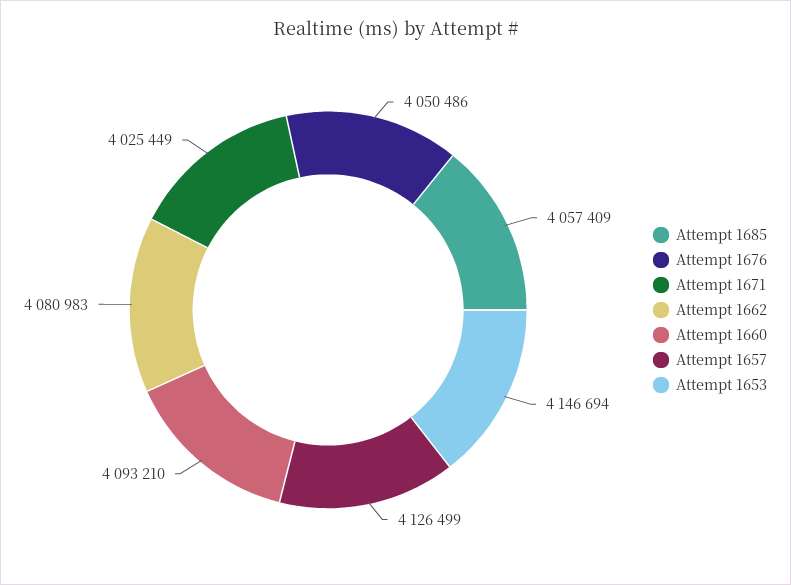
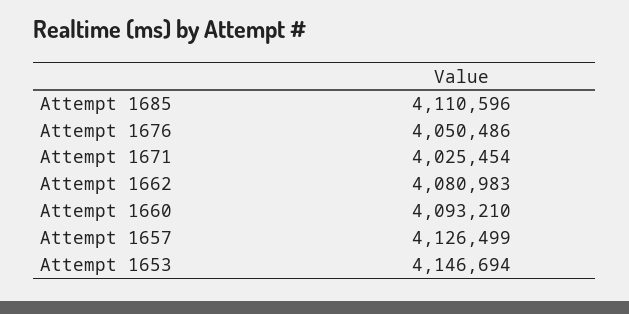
  {
-   "Attempt 1685": 4057409,
+   "Attempt 1685": 4110596,
    "Attempt 1676": 4050486,
-   "Attempt 1671": 4025449,
+   "Attempt 1671": 4025454,
    "Attempt 1662": 4080983,
    "Attempt 1660": 4093210,
    "Attempt 1657": 4126499,
    "Attempt 1653": 4146694
  }

